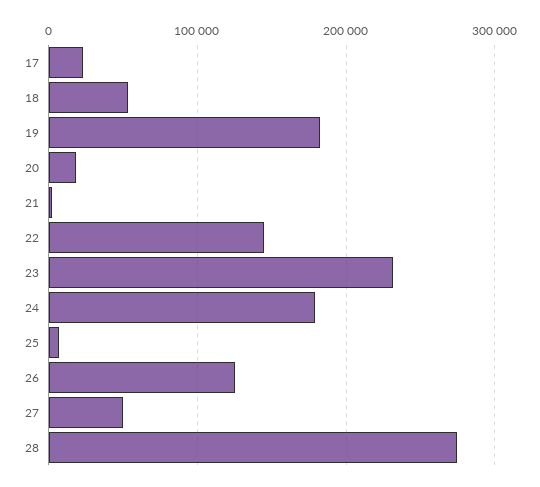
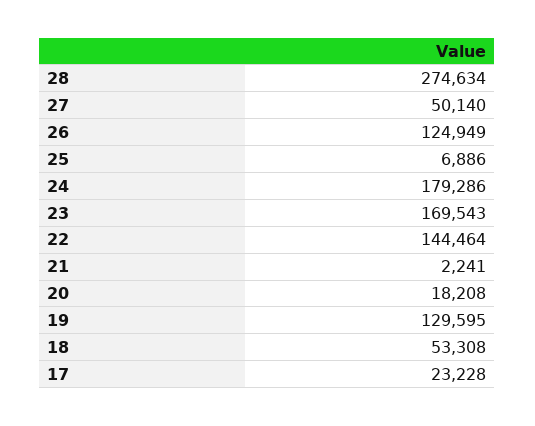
  {
    "17": 23228,
    "18": 53308,
-   "19": 180000,
+   "19": 129595,
    "20": 18208,
    "21": 2241,
    "22": 144464,
-   "23": 230000,
+   "23": 169543,
    "24": 179286,
    "25": 6886,
    "26": 124949,
    "27": 50140,
    "28": 274634
  }

